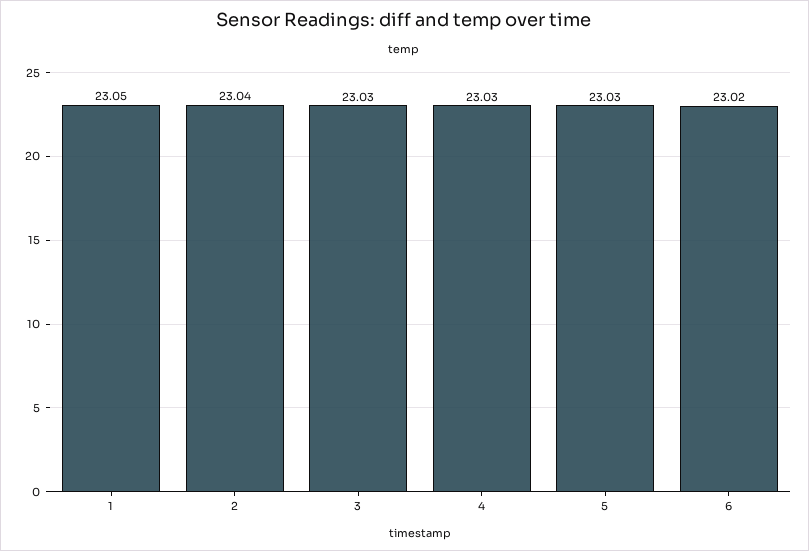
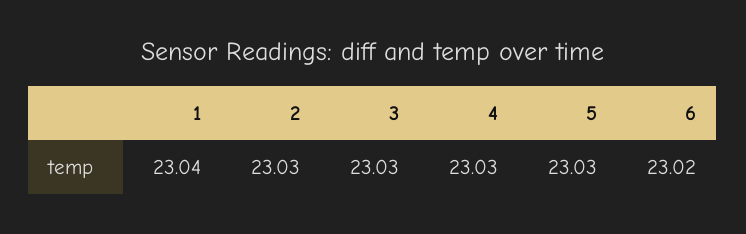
  {
-   "1": 23.05,
+   "1": 23.04,
-   "2": 23.04,
+   "2": 23.03,
    "3": 23.03,
    "4": 23.03,
    "5": 23.03,
    "6": 23.02
  }

